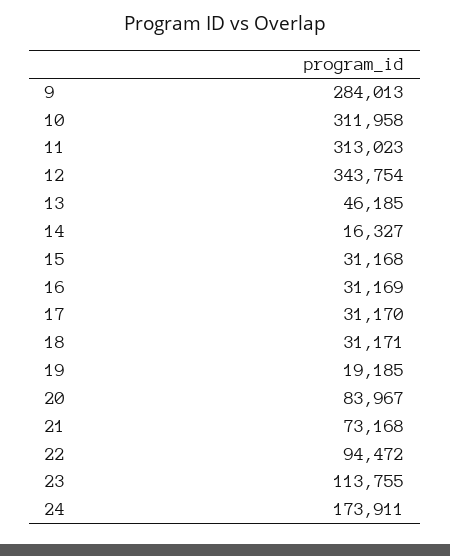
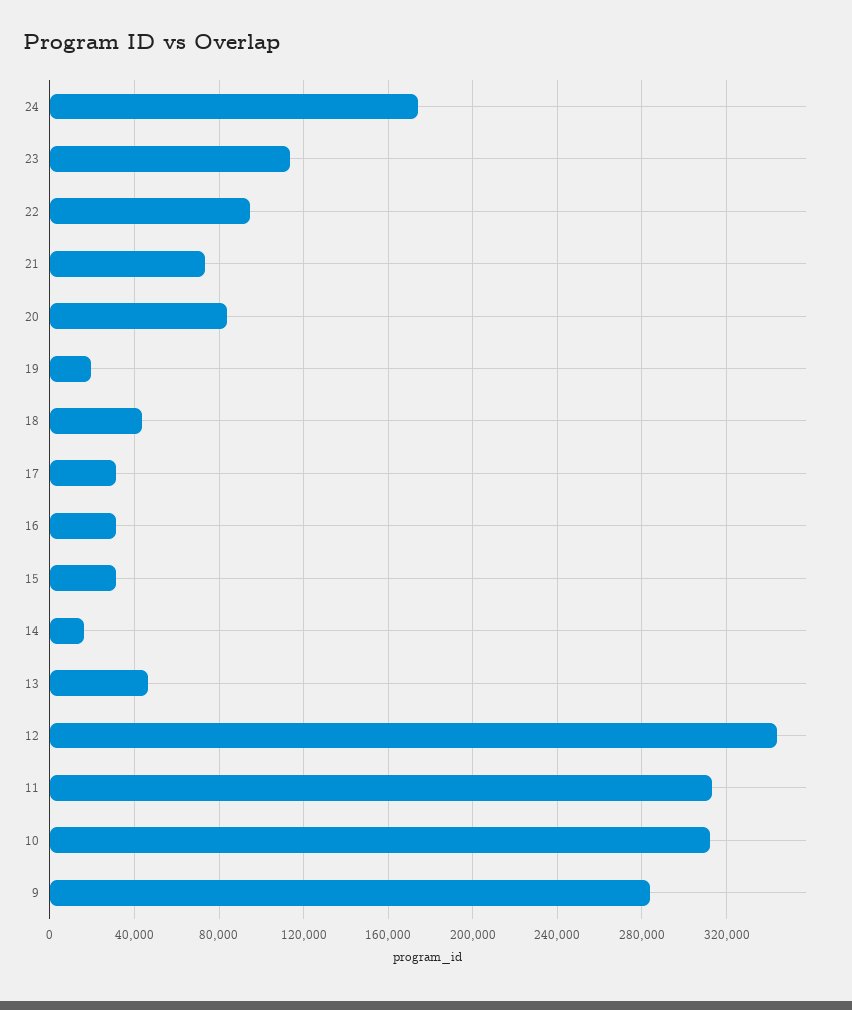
  {
    "9": 284013,
    "10": 311958,
    "11": 313023,
    "12": 343754,
    "13": 46185,
    "14": 16327,
    "15": 31168,
    "16": 31169,
    "17": 31170,
-   "18": 31171,
+   "18": 45000,
    "19": 19185,
    "20": 83967,
    "21": 73168,
    "22": 94472,
    "23": 113755,
    "24": 173911
  }

